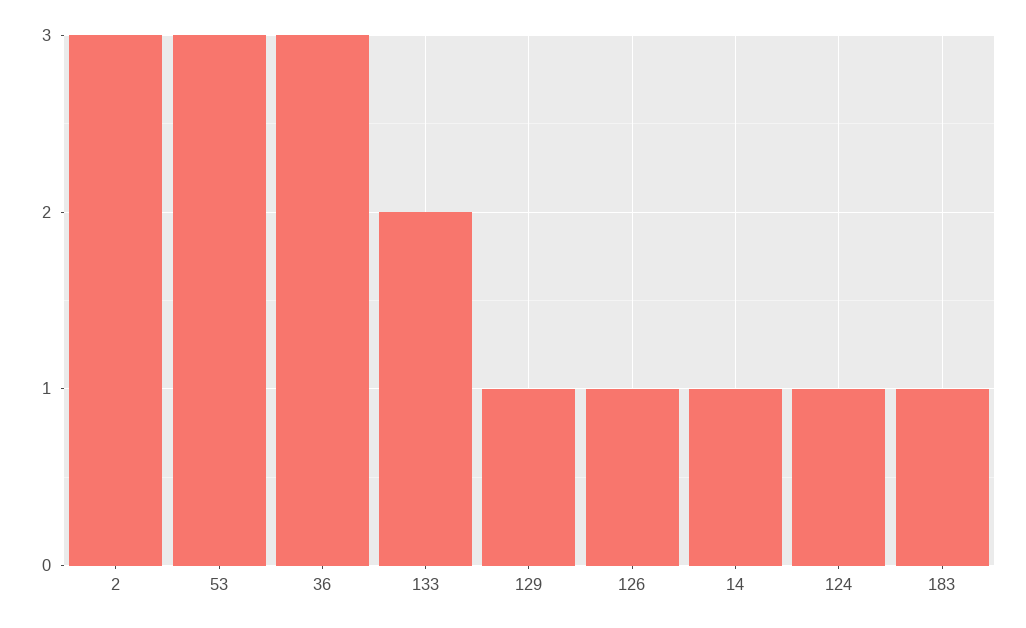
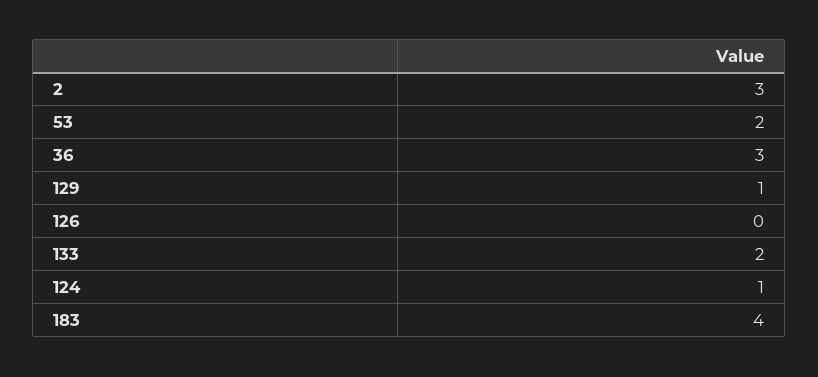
  {
    "2": 3,
-   "53": 3,
+   "53": 2,
    "36": 3,
    "133": 2,
    "129": 1,
-   "126": 1,
+   "126": 0,
-   "14": 1,
    "124": 1,
-   "183": 1
+   "183": 4
  }

